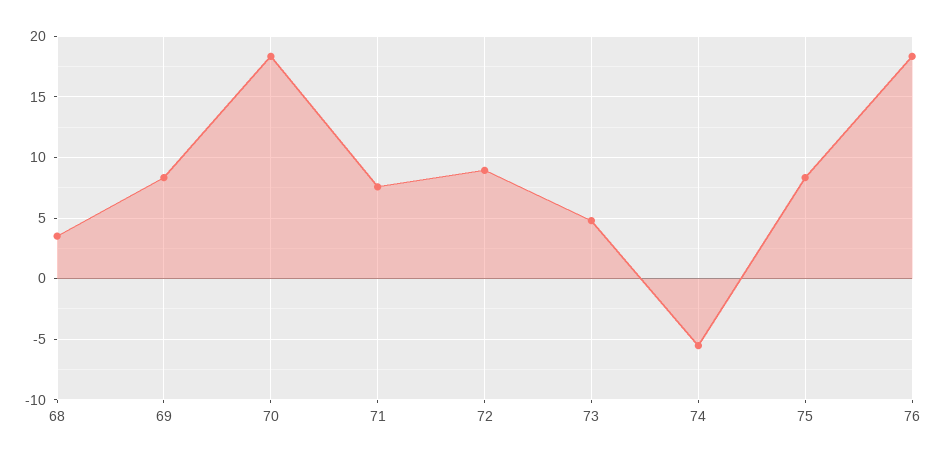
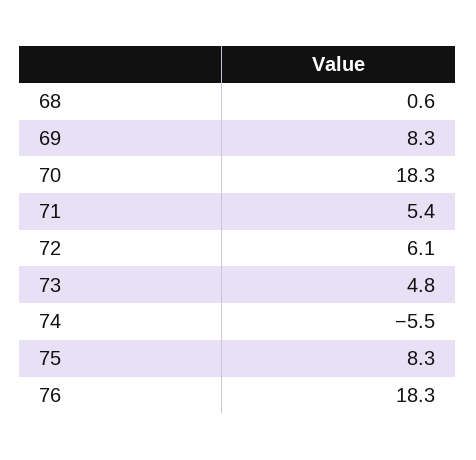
  {
-   "68": 3.5,
+   "68": 0.6,
    "69": 8.3,
    "70": 18.3,
-   "71": 7.5,
+   "71": 5.4,
-   "72": 9,
+   "72": 6.1,
    "73": 4.8,
    "74": -5.5,
    "75": 8.3,
    "76": 18.3
  }

